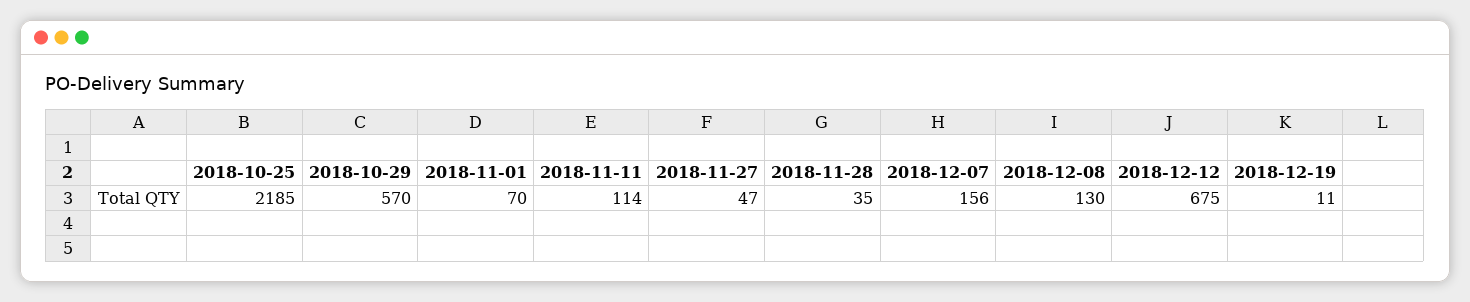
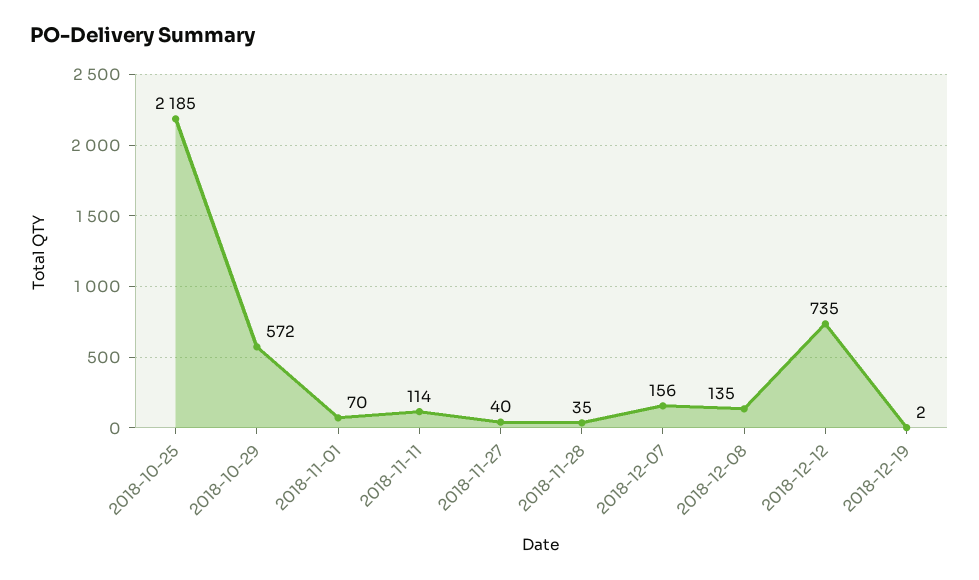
  {
    "2018-10-25": 2185,
-   "2018-10-29": 570,
+   "2018-10-29": 572,
    "2018-11-01": 70,
    "2018-11-11": 114,
-   "2018-11-27": 47,
+   "2018-11-27": 40,
    "2018-11-28": 35,
    "2018-12-07": 156,
-   "2018-12-08": 130,
+   "2018-12-08": 135,
-   "2018-12-12": 675,
+   "2018-12-12": 735,
-   "2018-12-19": 11
+   "2018-12-19": 2
  }

